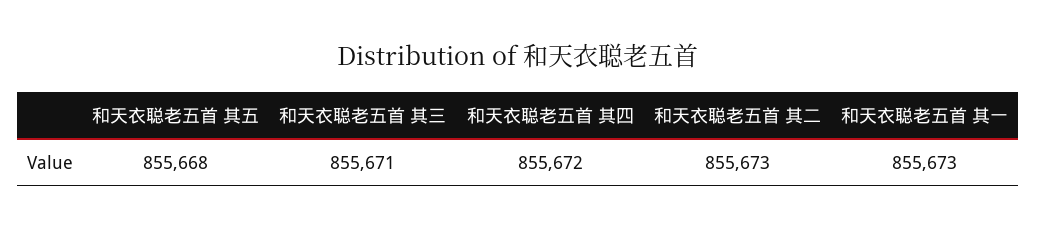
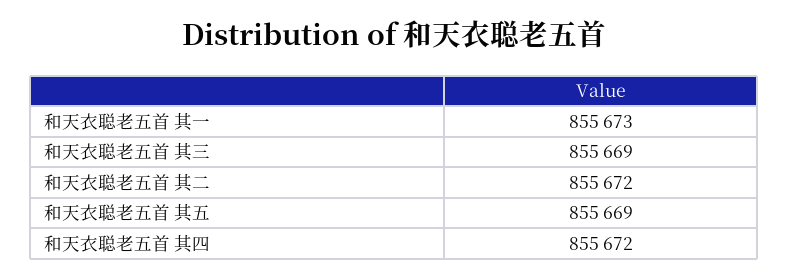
  {
-   "和天衣聪老五首 其五": 855668,
+   "和天衣聪老五首 其五": 855669,
-   "和天衣聪老五首 其三": 855671,
+   "和天衣聪老五首 其三": 855669,
    "和天衣聪老五首 其四": 855672,
-   "和天衣聪老五首 其二": 855673,
+   "和天衣聪老五首 其二": 855672,
    "和天衣聪老五首 其一": 855673
  }

